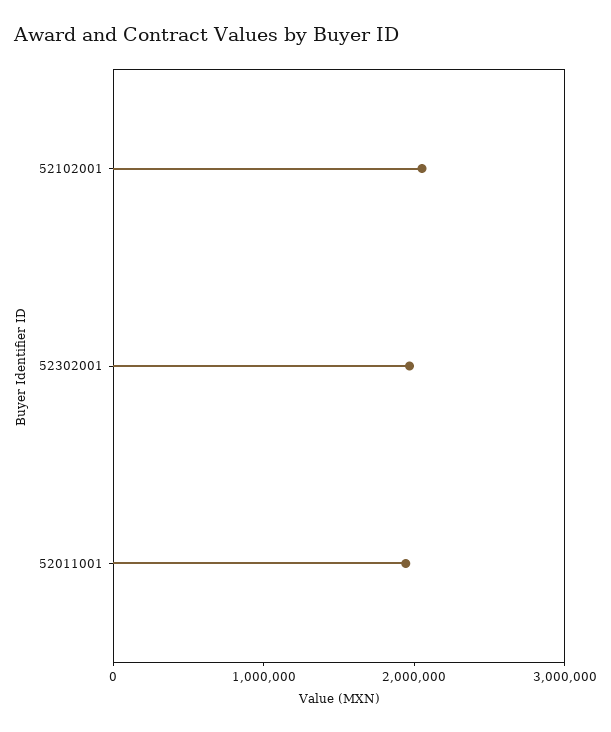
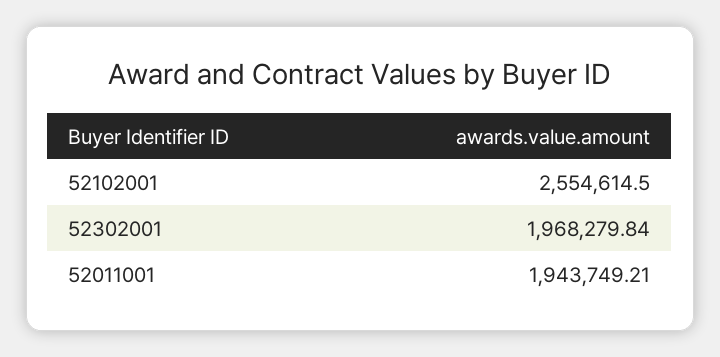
  {
-   "52102001": 2000000,
+   "52102001": 2554614.5,
    "52302001": 1968279.84,
    "52011001": 1943749.21
  }

